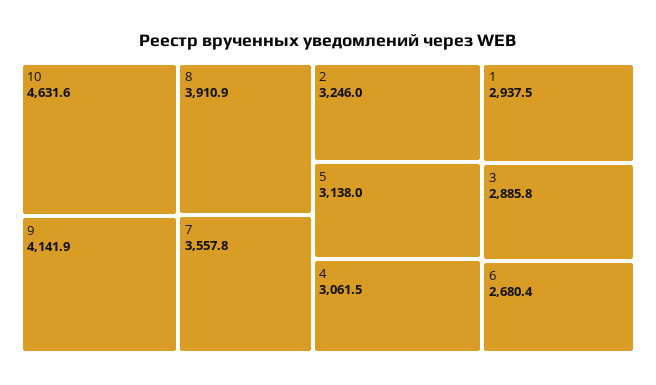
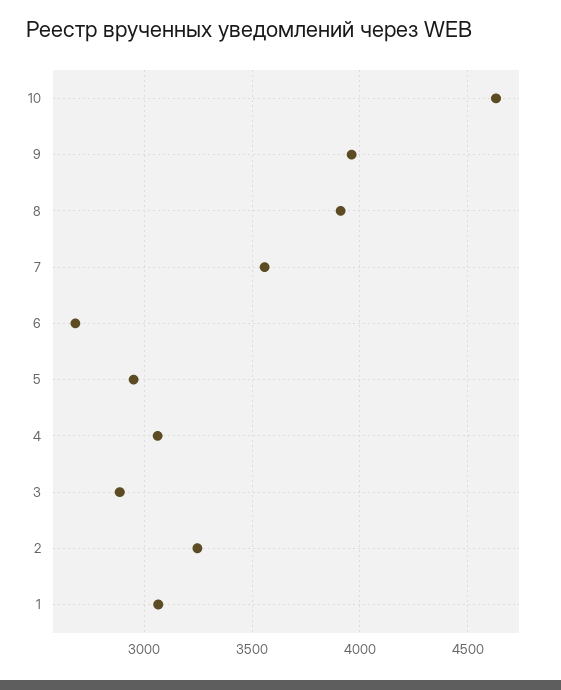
  {
    "10": 4631.6,
-   "9": 4141.9,
+   "9": 3950,
    "8": 3910.9,
    "7": 3557.8,
    "2": 3246,
-   "5": 3138,
+   "5": 2950,
    "4": 3061.5,
-   "1": 2937.5,
+   "1": 3050,
    "3": 2885.8,
    "6": 2680.4
  }

